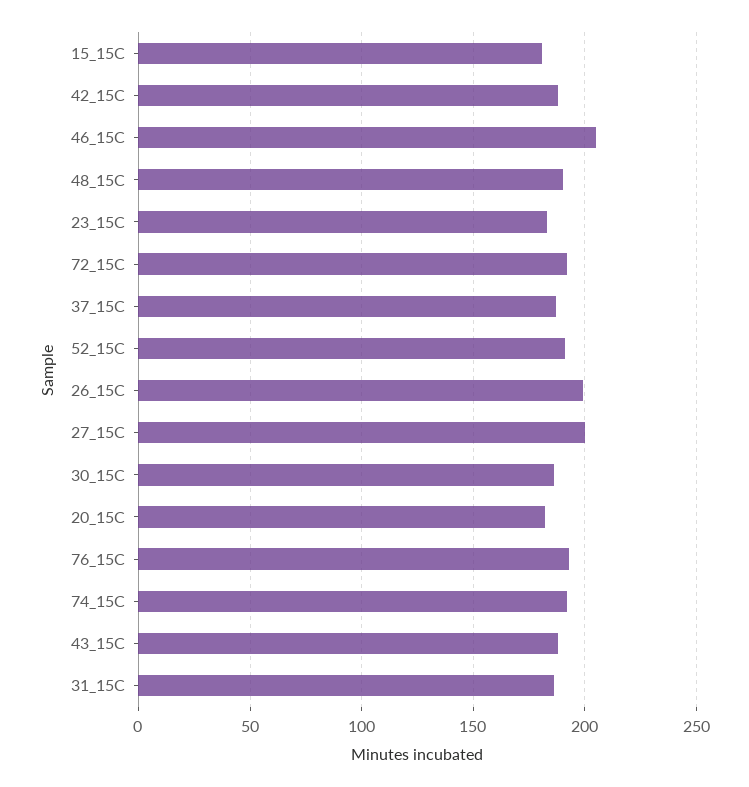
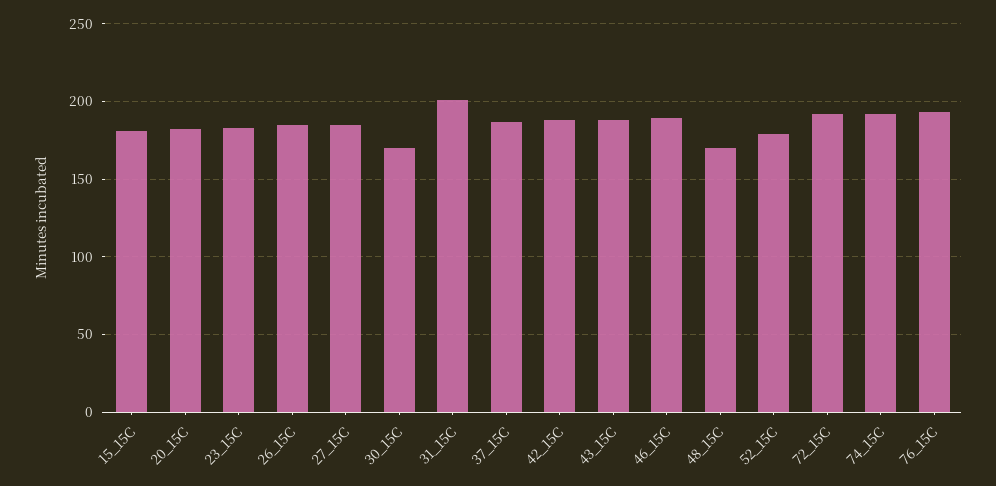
  {
    "15_15C": 180,
    "42_15C": 190,
-   "46_15C": 205,
+   "46_15C": 190,
-   "48_15C": 190,
+   "48_15C": 170,
    "23_15C": 185,
    "72_15C": 190,
    "37_15C": 185,
-   "52_15C": 190,
+   "52_15C": 180,
-   "26_15C": 200,
+   "26_15C": 185,
-   "27_15C": 200,
+   "27_15C": 185,
-   "30_15C": 185,
+   "30_15C": 170,
    "20_15C": 180,
    "76_15C": 195,
    "74_15C": 190,
    "43_15C": 190,
-   "31_15C": 185
+   "31_15C": 200
  }

